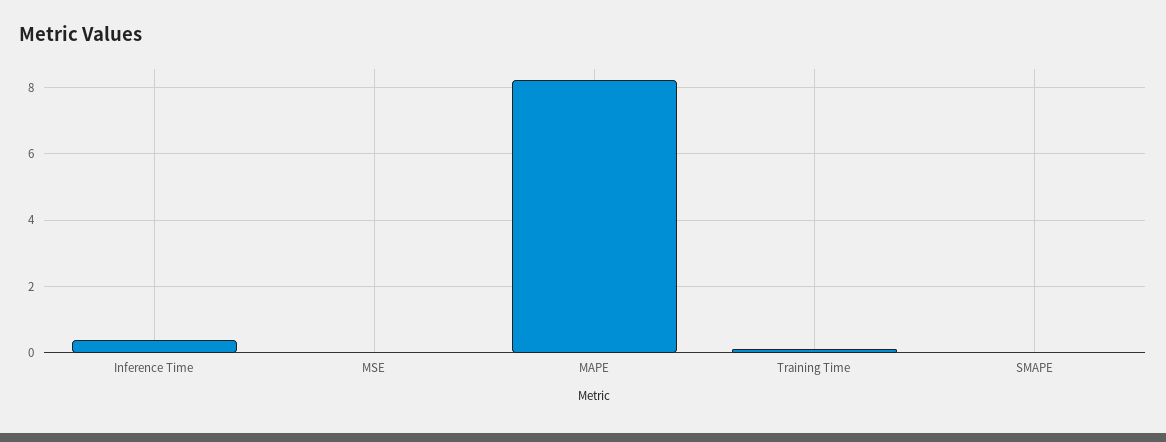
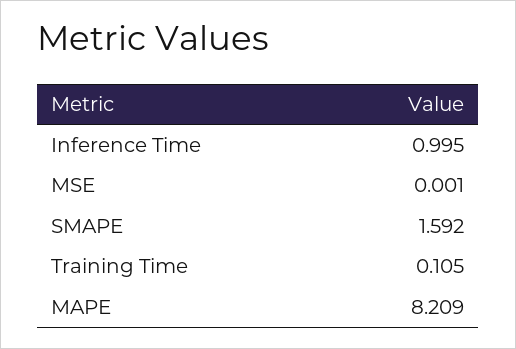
  {
-   "Inference Time": 0.4,
+   "Inference Time": 0.995,
    "MSE": 0.001,
    "MAPE": 8.209,
    "Training Time": 0.105,
-   "SMAPE": 0
+   "SMAPE": 1.592
  }

